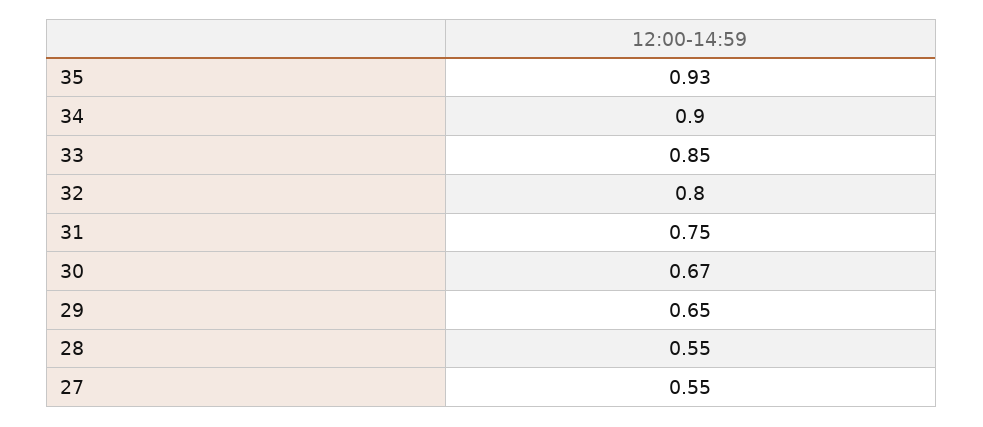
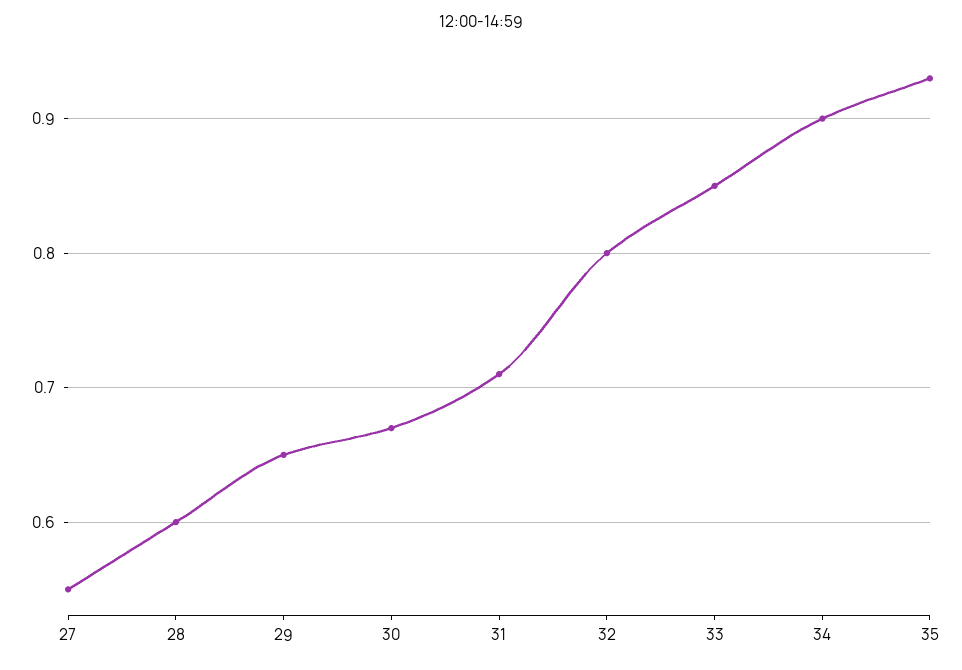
  {
    "35": 0.93,
    "34": 0.9,
    "33": 0.85,
    "32": 0.8,
-   "31": 0.75,
+   "31": 0.71,
    "30": 0.67,
    "29": 0.65,
-   "28": 0.55,
+   "28": 0.6,
    "27": 0.55
  }

